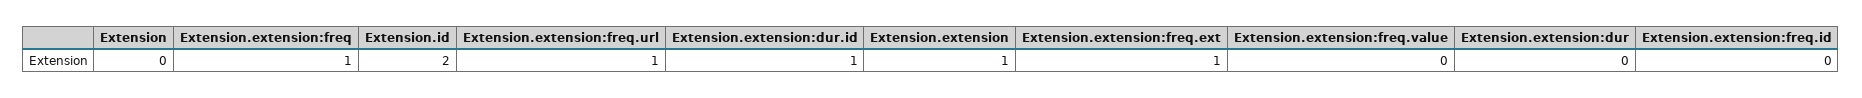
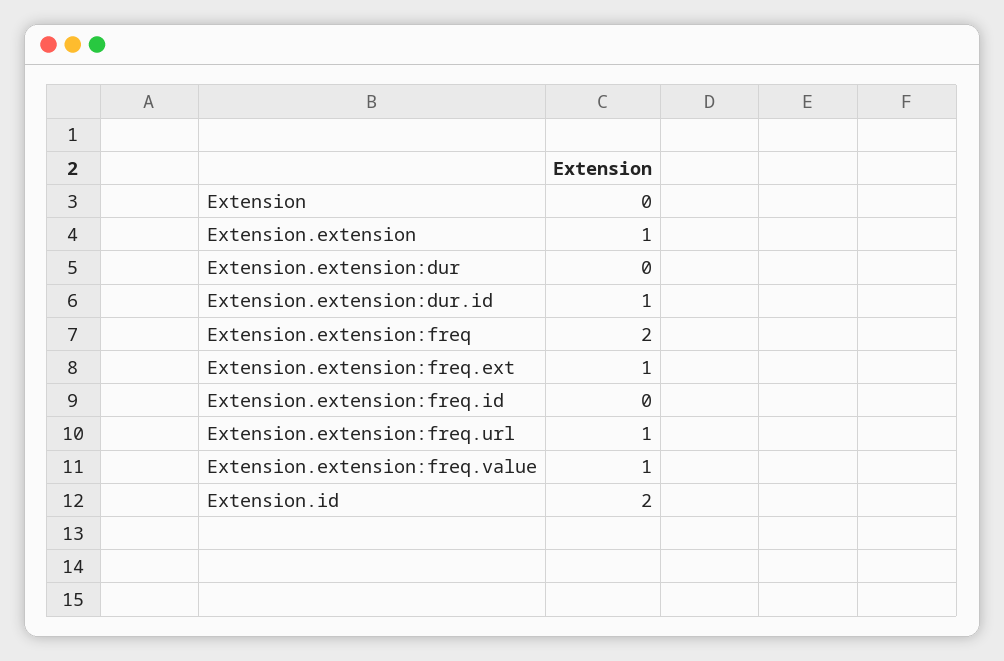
  {
    "Extension": 0,
-   "Extension.extension:freq": 1,
+   "Extension.extension:freq": 2,
    "Extension.id": 2,
    "Extension.extension:freq.url": 1,
    "Extension.extension:dur.id": 1,
    "Extension.extension": 1,
    "Extension.extension:freq.ext": 1,
-   "Extension.extension:freq.value": 0,
+   "Extension.extension:freq.value": 1,
    "Extension.extension:dur": 0,
    "Extension.extension:freq.id": 0
  }

